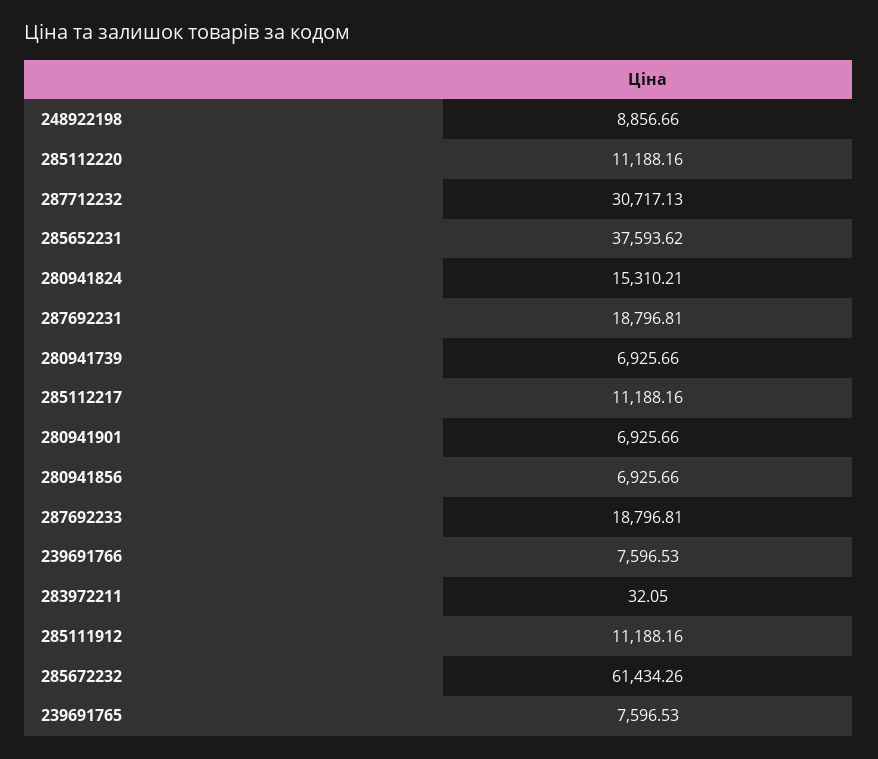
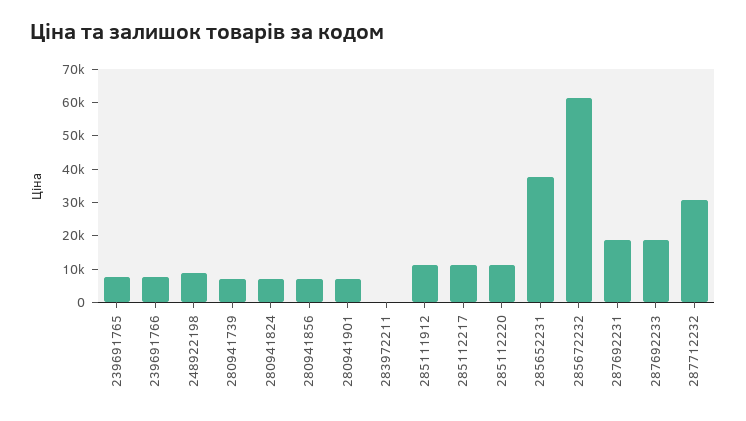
  {
    "248922198": 8856.66,
    "285112220": 11188.16,
    "287712232": 30717.13,
    "285652231": 37593.62,
-   "280941824": 15310.21,
+   "280941824": 7500,
    "287692231": 18796.81,
    "280941739": 6925.66,
    "285112217": 11188.16,
    "280941901": 6925.66,
    "280941856": 6925.66,
    "287692233": 18796.81,
    "239691766": 7596.53,
    "283972211": 32.05,
    "285111912": 11188.16,
    "285672232": 61434.26,
    "239691765": 7596.53
  }

